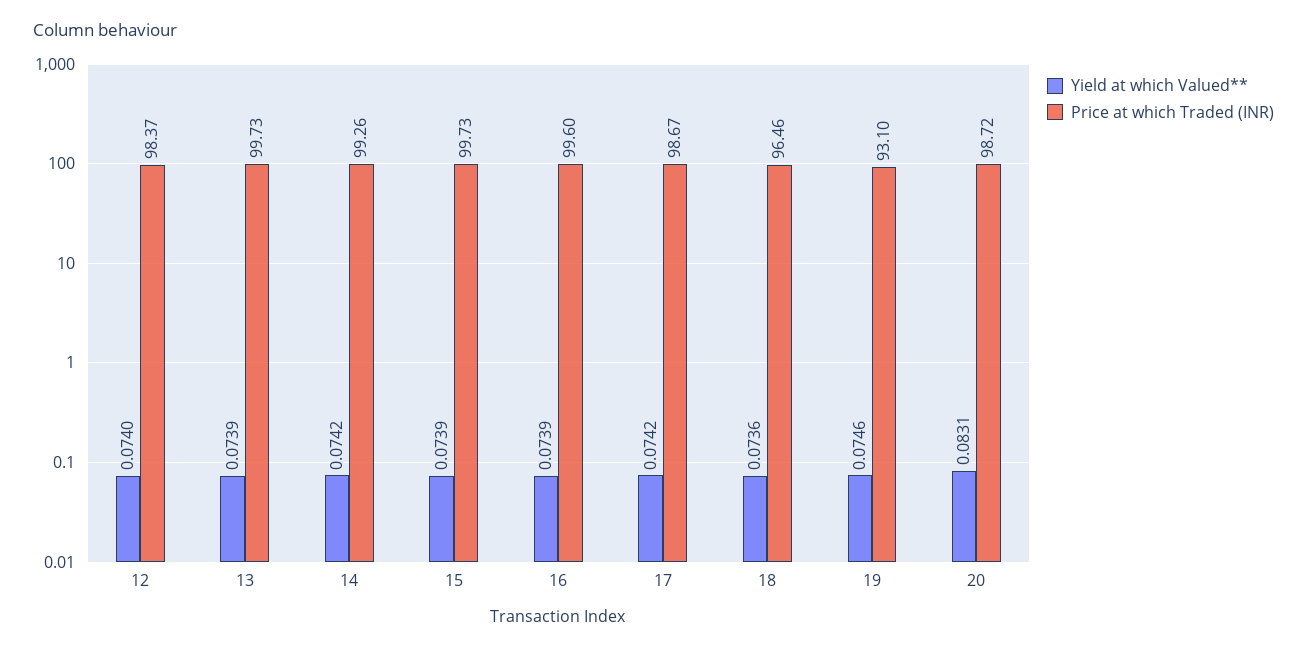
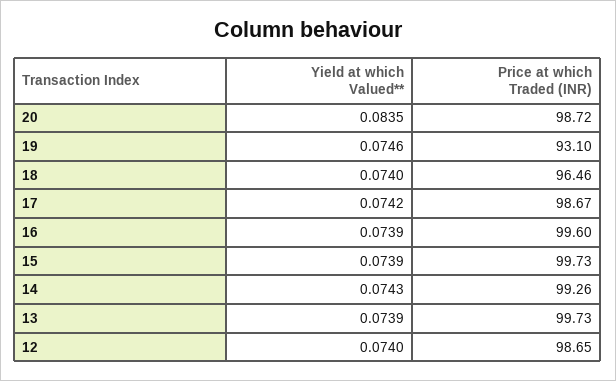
  {
    "Yield at which Valued**": {
      "12": 0.074,
      "13": 0.0739,
-     "14": 0.0742,
+     "14": 0.0743,
      "15": 0.0739,
      "16": 0.0739,
      "17": 0.0742,
-     "18": 0.0736,
+     "18": 0.074,
      "19": 0.0746,
-     "20": 0.0831
+     "20": 0.0835
    },
    "Price at which Traded (INR)": {
-     "12": 98.37,
+     "12": 98.65,
      "13": 99.73,
      "14": 99.26,
      "15": 99.73,
      "16": 99.6,
      "17": 98.67,
      "18": 96.46,
      "19": 93.1,
      "20": 98.72
    }
  }

